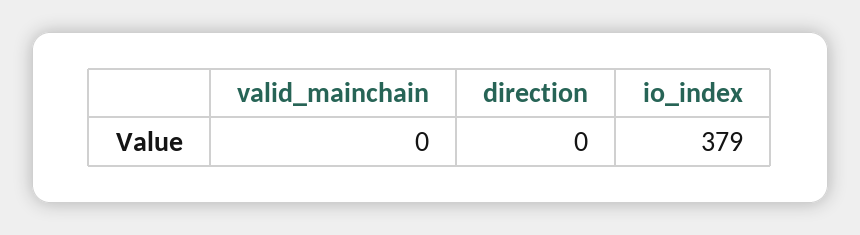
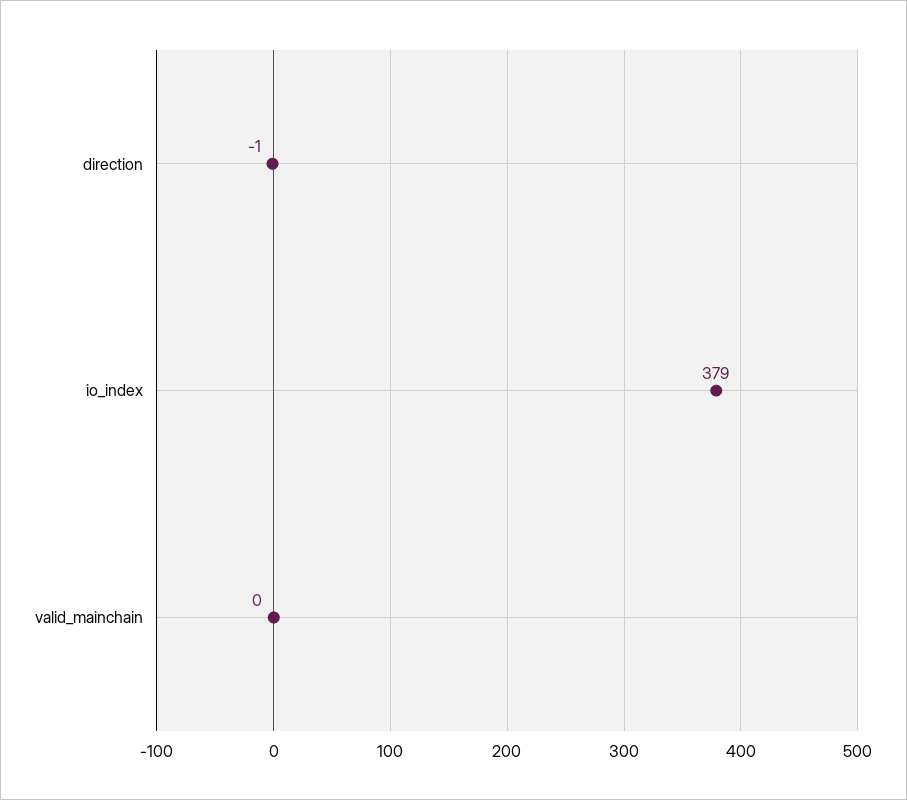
  {
    "valid_mainchain": 0,
-   "direction": 0,
+   "direction": -1,
    "io_index": 379
  }

